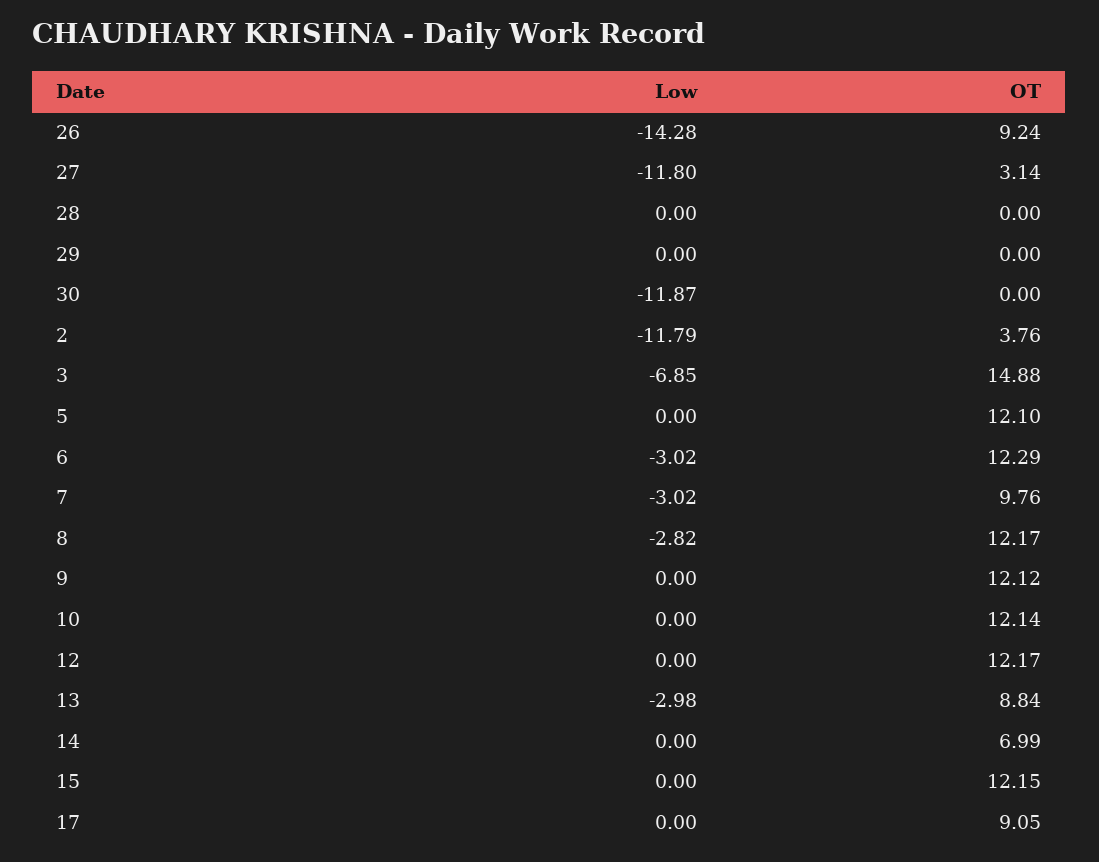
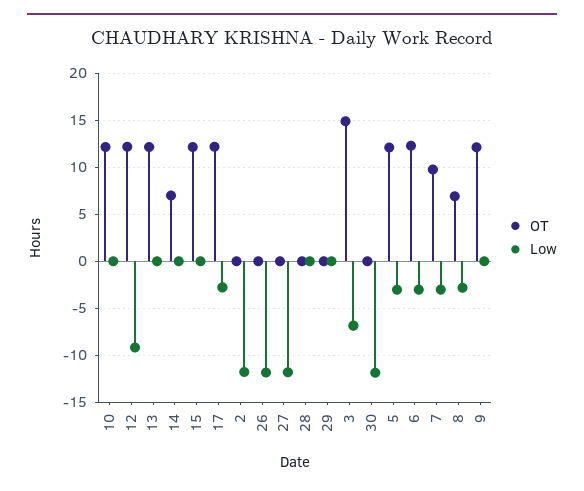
  {
    "Low": {
-     "26": -14.28,
+     "26": -12,
      "27": -11.8,
      "28": 0,
      "29": 0,
      "30": -11.87,
      "2": -11.79,
      "3": -6.85,
-     "5": 0,
+     "5": -3,
      "6": -3.02,
      "7": -3.02,
      "8": -2.82,
      "9": 0,
      "10": 0,
-     "12": 0,
+     "12": -9,
-     "13": -2.98,
+     "13": 0,
      "14": 0,
      "15": 0,
-     "17": 0
+     "17": -3
    },
    "OT": {
-     "26": 9.24,
+     "26": 0,
-     "27": 3.14,
+     "27": 0,
      "28": 0,
      "29": 0,
      "30": 0,
-     "2": 3.76,
+     "2": 0,
      "3": 14.88,
      "5": 12.1,
      "6": 12.29,
      "7": 9.76,
-     "8": 12.17,
+     "8": 7,
      "9": 12.12,
      "10": 12.14,
      "12": 12.17,
-     "13": 8.84,
+     "13": 12,
      "14": 6.99,
      "15": 12.15,
-     "17": 9.05
+     "17": 12
    }
  }

